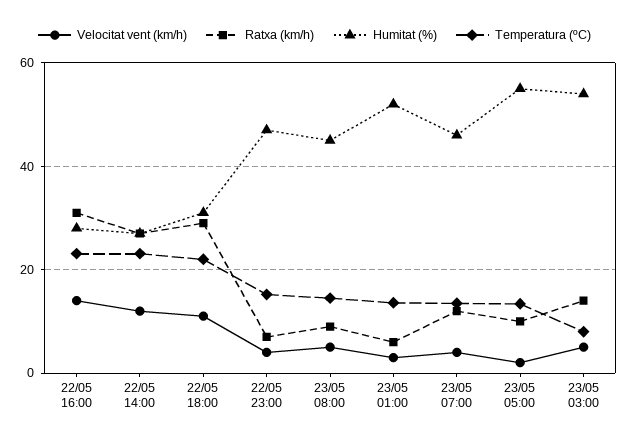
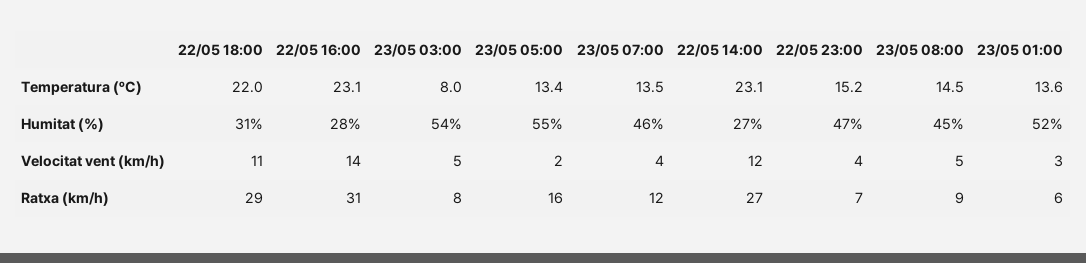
  {
    "Velocitat vent (km/h)": {
      "22/05 16:00": 14,
      "22/05 14:00": 12,
      "22/05 18:00": 11,
      "22/05 23:00": 4,
      "23/05 08:00": 5,
      "23/05 01:00": 3,
      "23/05 07:00": 4,
      "23/05 05:00": 2,
      "23/05 03:00": 5
    },
    "Ratxa (km/h)": {
      "22/05 16:00": 31,
      "22/05 14:00": 27,
      "22/05 18:00": 29,
      "22/05 23:00": 7,
      "23/05 08:00": 9,
      "23/05 01:00": 6,
      "23/05 07:00": 12,
-     "23/05 05:00": 10,
+     "23/05 05:00": 16,
-     "23/05 03:00": 14
+     "23/05 03:00": 8
    },
    "Humitat (%)": {
      "22/05 16:00": 28,
      "22/05 14:00": 27,
      "22/05 18:00": 31,
      "22/05 23:00": 47,
      "23/05 08:00": 45,
      "23/05 01:00": 52,
      "23/05 07:00": 46,
      "23/05 05:00": 55,
      "23/05 03:00": 54
    },
    "Temperatura (ºC)": {
      "22/05 16:00": 23.1,
      "22/05 14:00": 23.1,
      "22/05 18:00": 22,
      "22/05 23:00": 15.2,
      "23/05 08:00": 14.5,
      "23/05 01:00": 13.6,
      "23/05 07:00": 13.5,
      "23/05 05:00": 13.4,
      "23/05 03:00": 8
    }
  }

